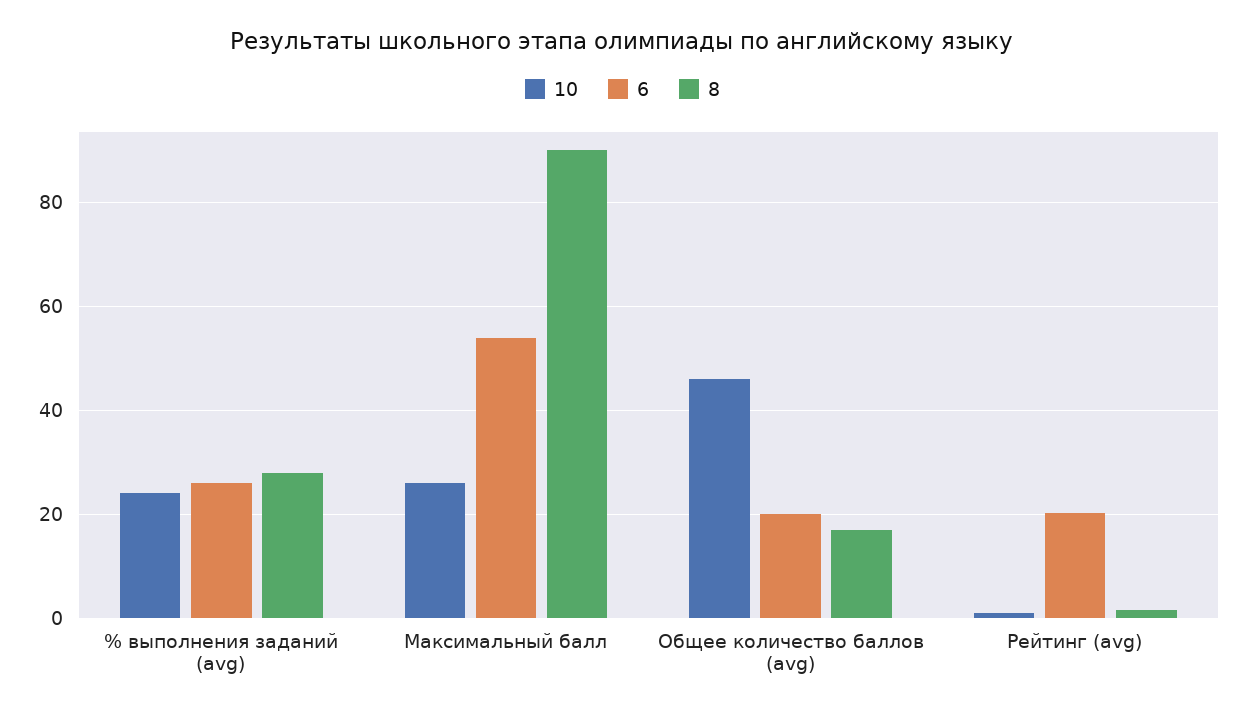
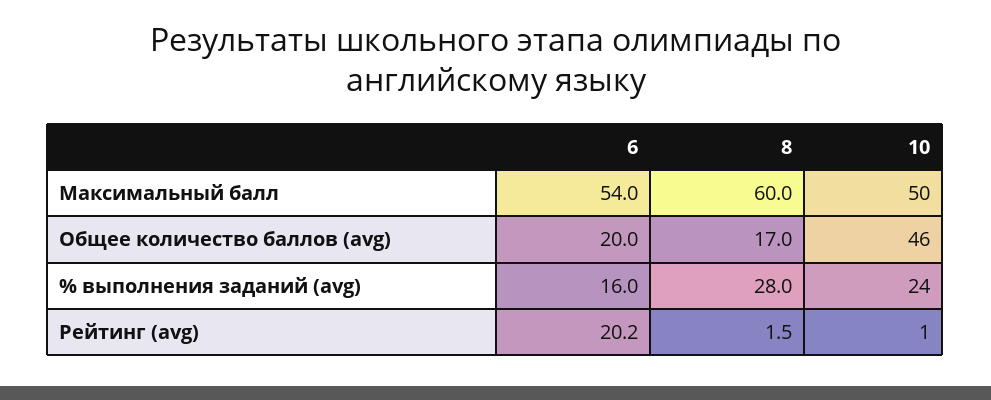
  {
    "10": {
      "% выполнения заданий (avg)": 24,
-     "Максимальный балл": 26,
+     "Максимальный балл": 50,
      "Общее количество баллов (avg)": 46,
      "Рейтинг (avg)": 1
    },
    "6": {
-     "% выполнения заданий (avg)": 26,
+     "% выполнения заданий (avg)": 16,
      "Максимальный балл": 54,
      "Общее количество баллов (avg)": 20,
      "Рейтинг (avg)": 20.2
    },
    "8": {
      "% выполнения заданий (avg)": 28,
-     "Максимальный балл": 90,
+     "Максимальный балл": 60,
      "Общее количество баллов (avg)": 17,
      "Рейтинг (avg)": 1.5
    }
  }

